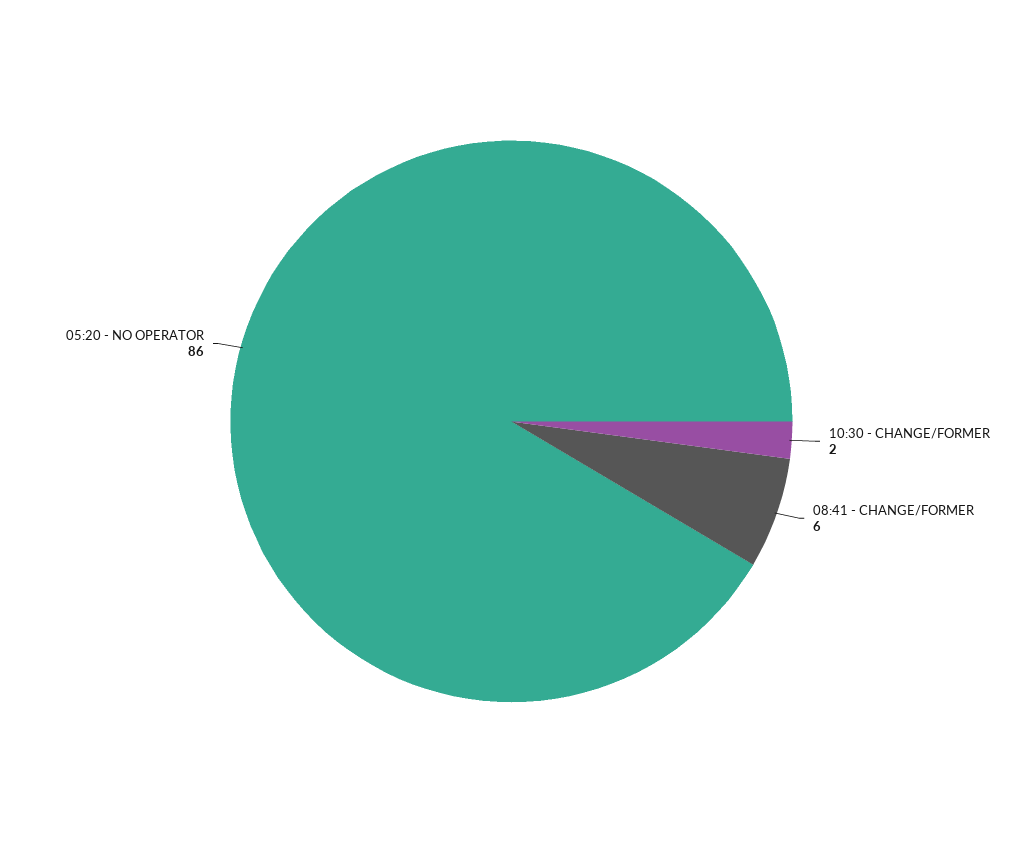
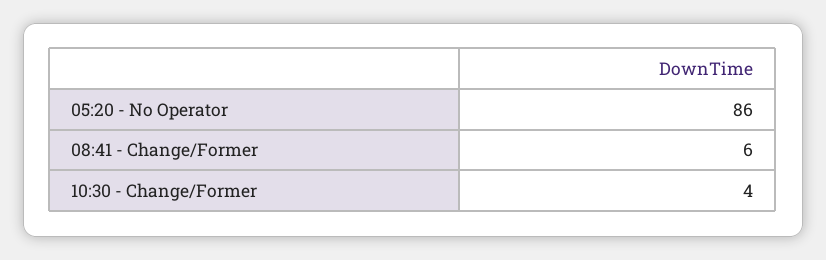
  {
-   "10:30 - CHANGE/FORMER": 2,
+   "10:30 - CHANGE/FORMER": 4,
    "08:41 - CHANGE/FORMER": 6,
    "05:20 - NO OPERATOR": 86
  }

